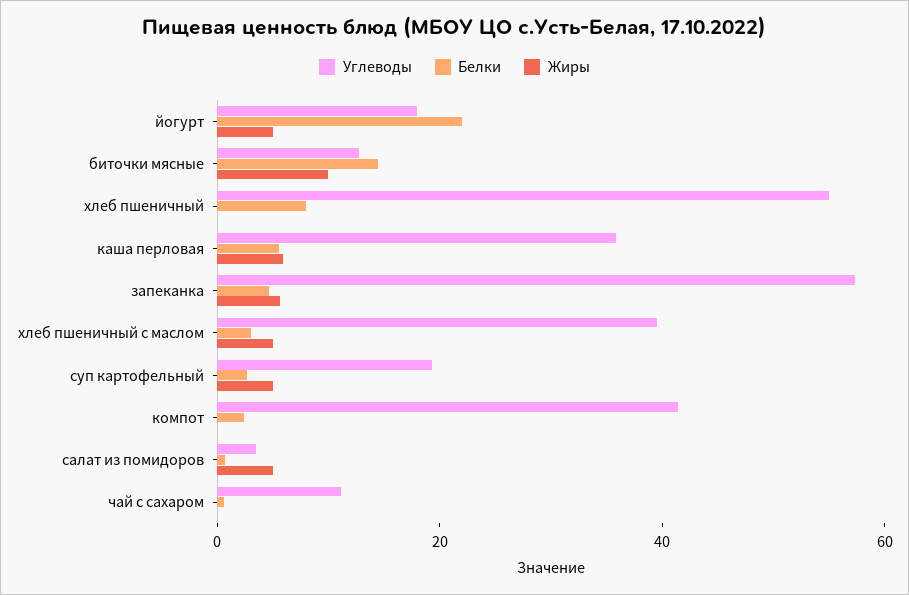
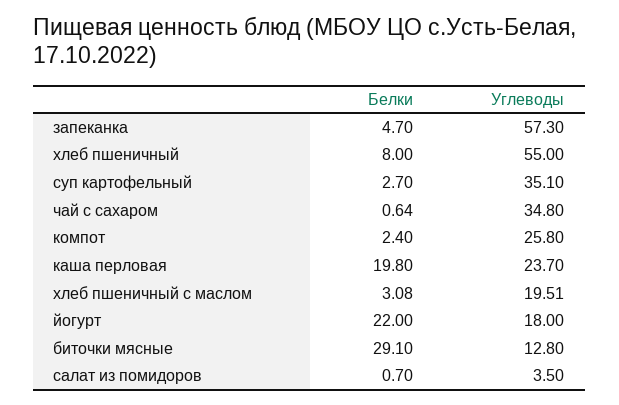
  {
    "Углеводы": {
      "йогурт": 18,
      "биточки мясные": 12.8,
      "хлеб пшеничный": 55,
-     "каша перловая": 35,
+     "каша перловая": 23.7,
      "запеканка": 57.3,
-     "хлеб пшеничный с маслом": 40,
+     "хлеб пшеничный с маслом": 19.51,
-     "суп картофельный": 20,
+     "суп картофельный": 35.1,
-     "компот": 40,
+     "компот": 25.8,
      "салат из помидоров": 3.5,
-     "чай с сахаром": 10
+     "чай с сахаром": 34.8
    },
    "Белки": {
      "йогурт": 22,
-     "биточки мясные": 15,
+     "биточки мясные": 29.1,
      "хлеб пшеничный": 8,
-     "каша перловая": 5,
+     "каша перловая": 19.8,
      "запеканка": 4.7,
      "хлеб пшеничный с маслом": 3.08,
      "суп картофельный": 2.7,
      "компот": 2.4,
      "салат из помидоров": 0.7,
      "чай с сахаром": 0.64
-   },
+   }
-   "Жиры": {
-     "йогурт": 5,
-     "биточки мясные": 10,
-     "хлеб пшеничный": 0,
-     "каша перловая": 5,
-     "запеканка": 5,
-     "хлеб пшеничный с маслом": 5,
-     "суп картофельный": 5,
-     "компот": 0,
-     "салат из помидоров": 5,
-     "чай с сахаром": 0
-   }
  }

